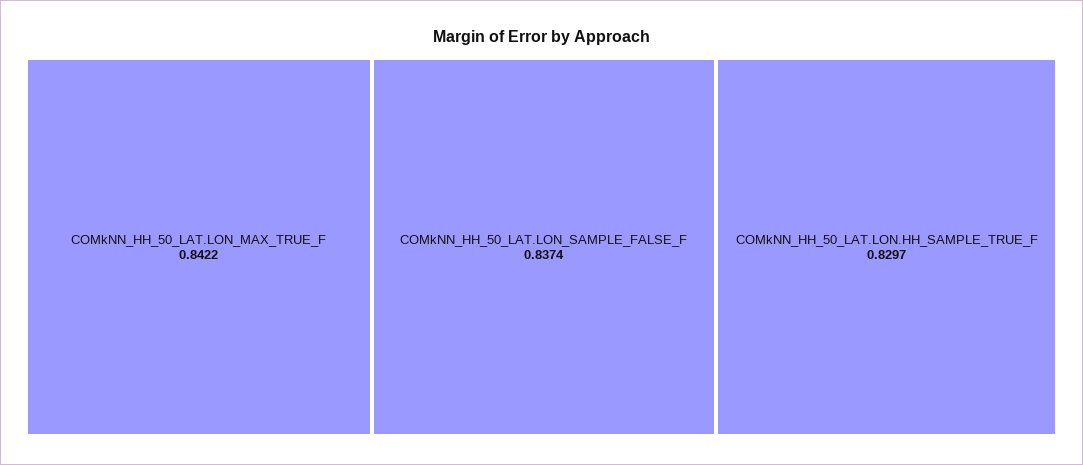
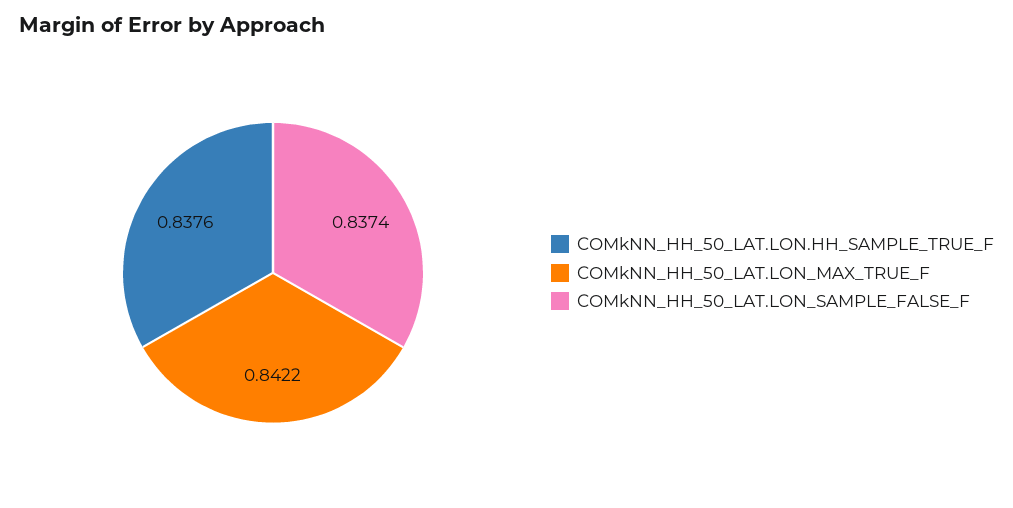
  {
    "COMkNN_HH_50_LAT.LON_MAX_TRUE_F": 0.8422,
    "COMkNN_HH_50_LAT.LON_SAMPLE_FALSE_F": 0.8374,
-   "COMkNN_HH_50_LAT.LON.HH_SAMPLE_TRUE_F": 0.8297
+   "COMkNN_HH_50_LAT.LON.HH_SAMPLE_TRUE_F": 0.8376
  }

